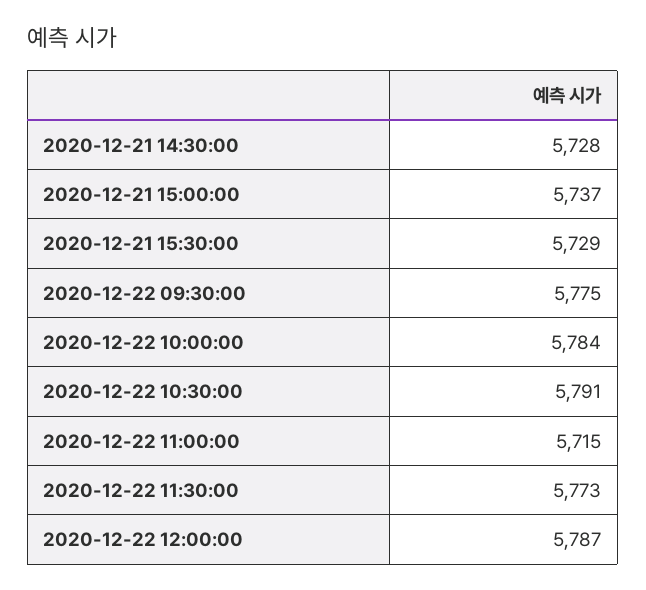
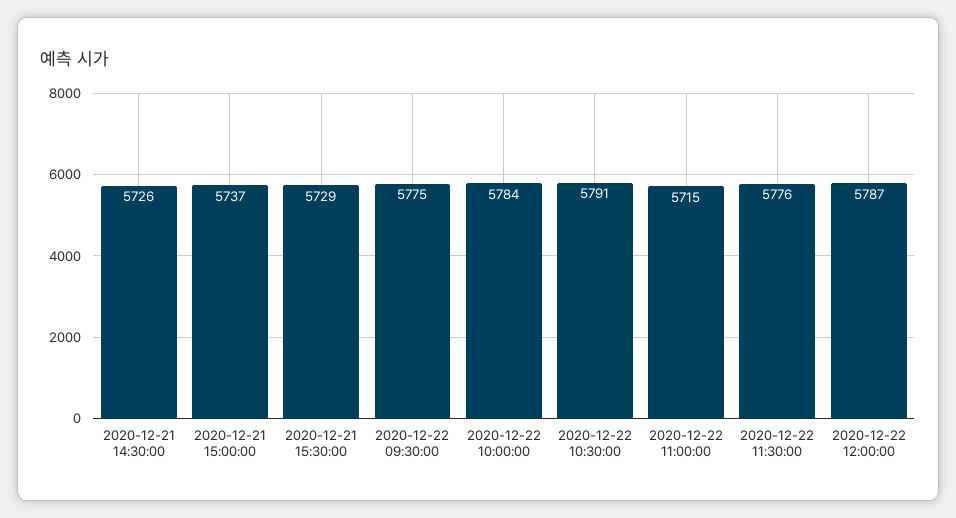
  {
-   "2020-12-21 14:30:00": 5728,
+   "2020-12-21 14:30:00": 5726,
    "2020-12-21 15:00:00": 5737,
    "2020-12-21 15:30:00": 5729,
    "2020-12-22 09:30:00": 5775,
    "2020-12-22 10:00:00": 5784,
    "2020-12-22 10:30:00": 5791,
    "2020-12-22 11:00:00": 5715,
-   "2020-12-22 11:30:00": 5773,
+   "2020-12-22 11:30:00": 5776,
    "2020-12-22 12:00:00": 5787
  }

